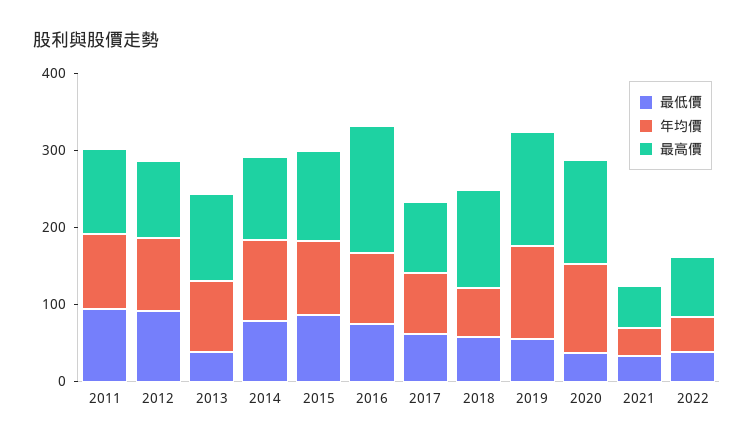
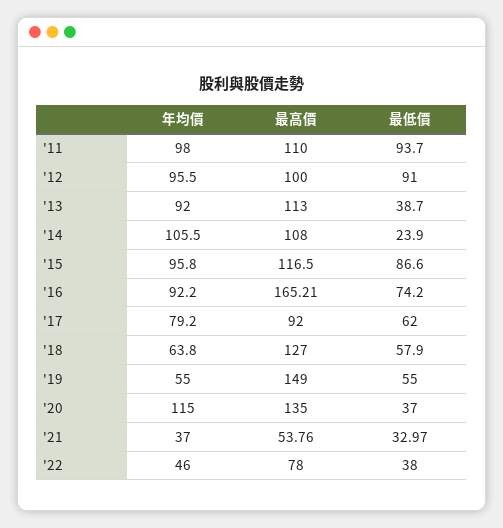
  {
    "最低價": {
      "2011": 93.7,
      "2012": 91,
      "2013": 38.7,
-     "2014": 80,
+     "2014": 23.9,
      "2015": 86.6,
      "2016": 74.2,
      "2017": 62,
      "2018": 57.9,
      "2019": 55,
      "2020": 37,
      "2021": 32.97,
      "2022": 38
    },
    "年均價": {
      "2011": 98,
      "2012": 95.5,
      "2013": 92,
      "2014": 105.5,
      "2015": 95.8,
      "2016": 92.2,
      "2017": 79.2,
      "2018": 63.8,
-     "2019": 120,
+     "2019": 55,
      "2020": 115,
      "2021": 37,
      "2022": 46
    },
    "最高價": {
      "2011": 110,
      "2012": 100,
      "2013": 113,
      "2014": 108,
      "2015": 116.5,
      "2016": 165.21,
      "2017": 92,
      "2018": 127,
      "2019": 149,
      "2020": 135,
      "2021": 53.76,
      "2022": 78
    }
  }

